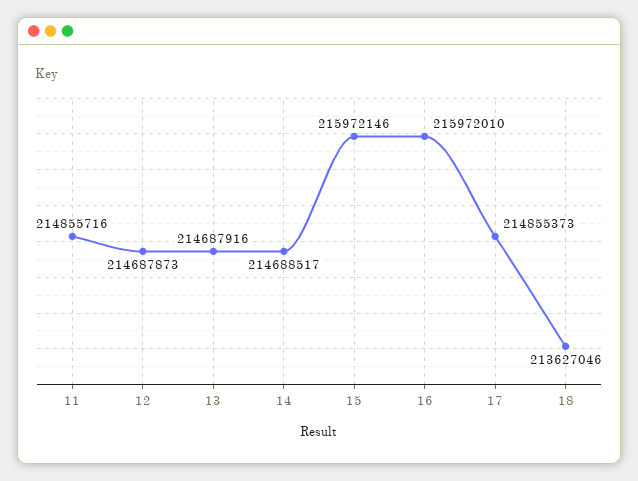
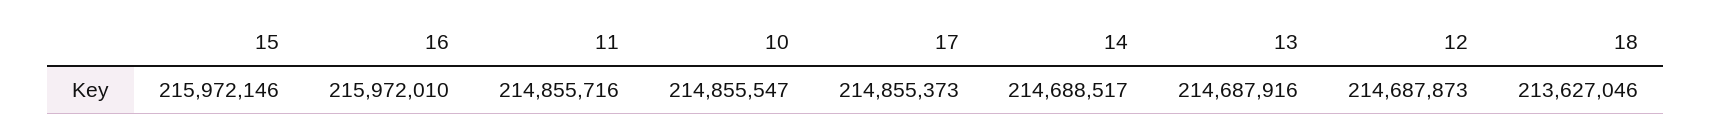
  {
    "11": 214855716,
    "12": 214687873,
    "13": 214687916,
    "14": 214688517,
    "15": 215972146,
    "16": 215972010,
    "17": 214855373,
-   "18": 213627046
+   "18": 213627046,
+   "10": 214855547
  }

